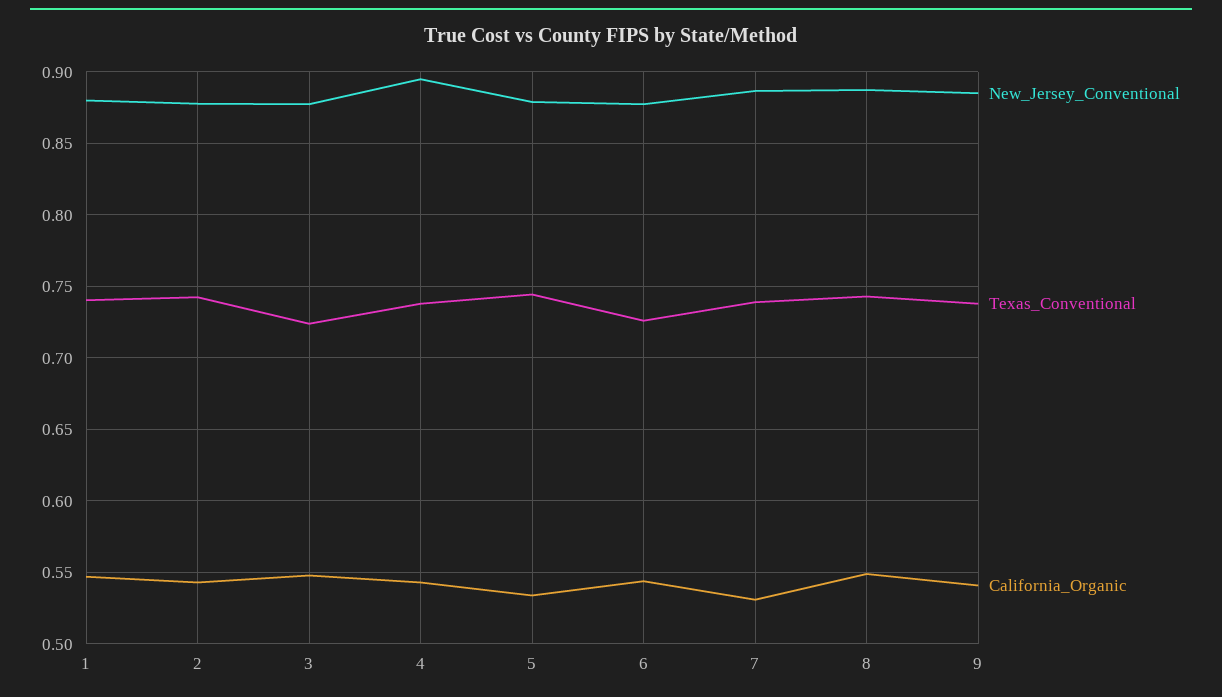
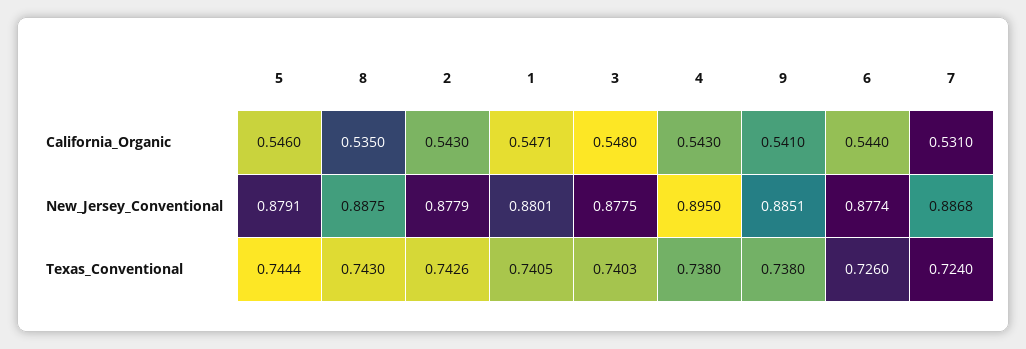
  {
    "New_Jersey_Conventional": {
      "1": 0.8801,
      "2": 0.8779,
      "3": 0.8775,
      "4": 0.895,
      "5": 0.8791,
      "6": 0.8774,
      "7": 0.8868,
      "8": 0.8875,
      "9": 0.8851
    },
    "Texas_Conventional": {
      "1": 0.7405,
      "2": 0.7426,
-     "3": 0.725,
+     "3": 0.7403,
      "4": 0.738,
      "5": 0.7444,
      "6": 0.726,
-     "7": 0.74,
+     "7": 0.724,
      "8": 0.743,
      "9": 0.738
    },
    "California_Organic": {
      "1": 0.5471,
      "2": 0.543,
      "3": 0.548,
      "4": 0.543,
-     "5": 0.535,
+     "5": 0.546,
      "6": 0.544,
      "7": 0.531,
-     "8": 0.55,
+     "8": 0.535,
      "9": 0.541
    }
  }

